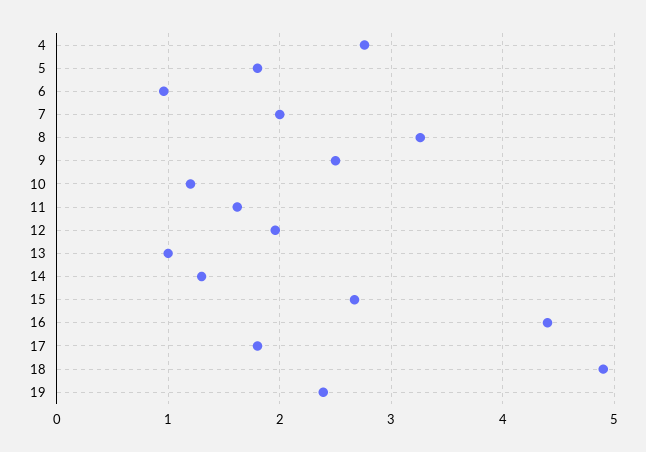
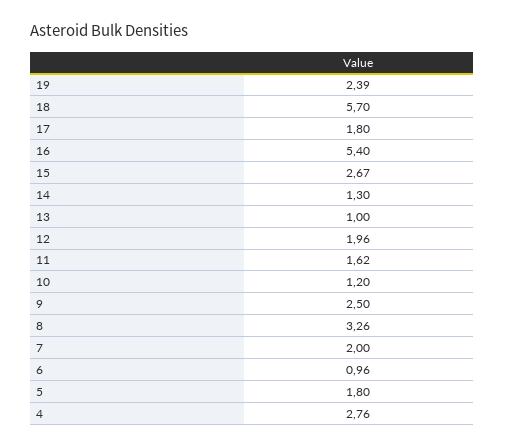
  {
    "4": 2.76,
    "5": 1.8,
    "6": 0.96,
    "7": 2,
    "8": 3.26,
    "9": 2.5,
    "10": 1.2,
    "11": 1.62,
    "12": 1.96,
    "13": 1,
    "14": 1.3,
    "15": 2.67,
-   "16": 4.4,
+   "16": 5.4,
    "17": 1.8,
-   "18": 4.9,
+   "18": 5.7,
    "19": 2.39
  }

